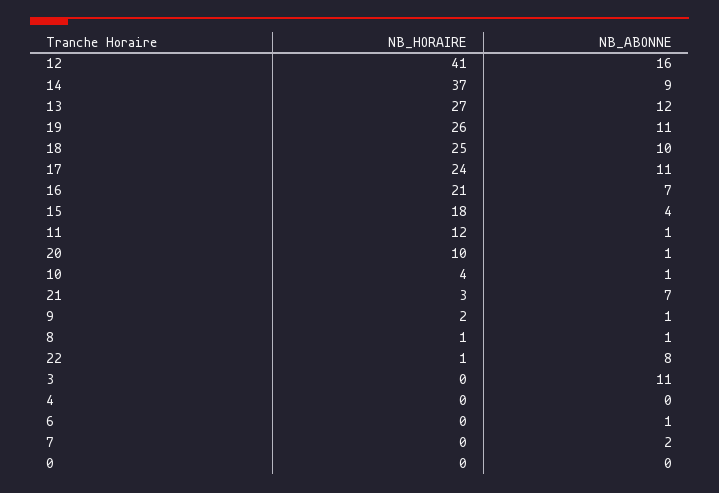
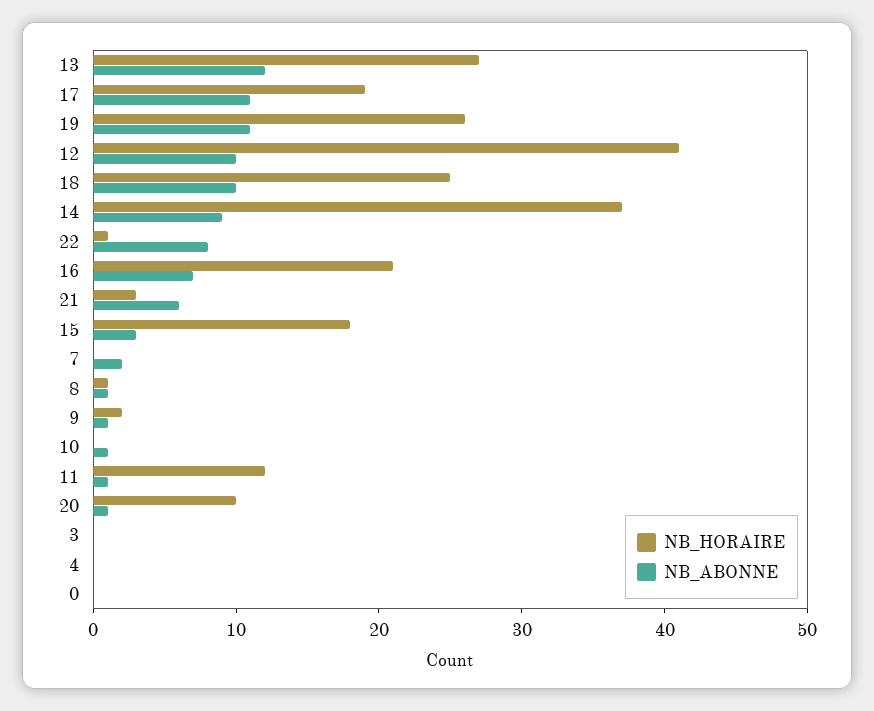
  {
    "NB_HORAIRE": {
      "12": 41,
      "14": 37,
      "13": 27,
      "19": 26,
      "18": 25,
-     "17": 24,
+     "17": 19,
      "16": 21,
      "15": 18,
      "11": 12,
      "20": 10,
-     "10": 4,
+     "10": 0,
      "21": 3,
      "9": 2,
      "8": 1,
      "22": 1,
      "3": 0,
      "4": 0,
-     "6": 0,
      "7": 0,
      "0": 0
    },
    "NB_ABONNE": {
-     "12": 16,
+     "12": 10,
      "14": 9,
      "13": 12,
      "19": 11,
      "18": 10,
      "17": 11,
      "16": 7,
-     "15": 4,
+     "15": 3,
      "11": 1,
      "20": 1,
      "10": 1,
-     "21": 7,
+     "21": 6,
      "9": 1,
      "8": 1,
      "22": 8,
-     "3": 11,
+     "3": 0,
      "4": 0,
-     "6": 1,
      "7": 2,
      "0": 0
    }
  }

